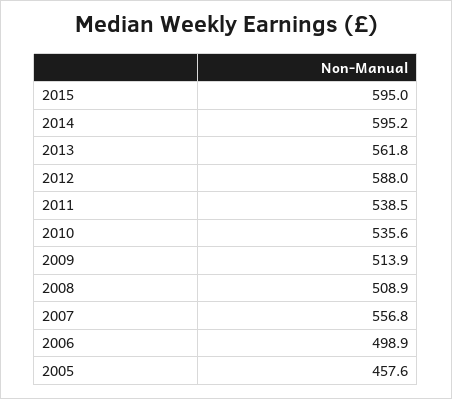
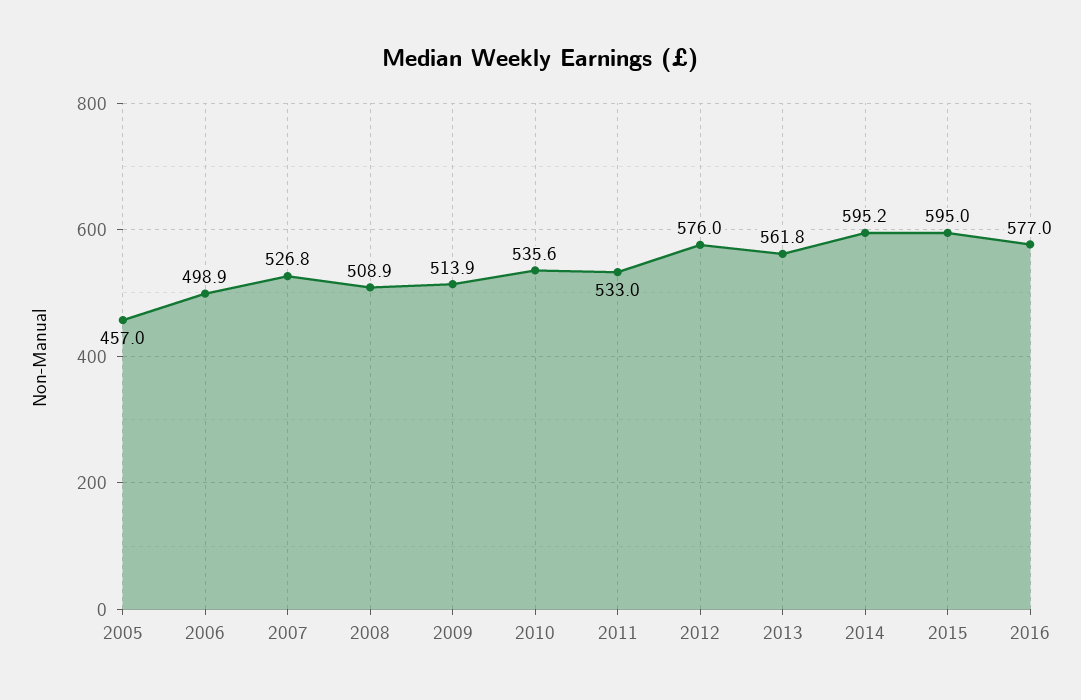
  {
    "2015": 595,
    "2014": 595.2,
    "2013": 561.8,
-   "2012": 588,
+   "2012": 576,
-   "2011": 538.5,
+   "2011": 533,
    "2010": 535.6,
    "2009": 513.9,
    "2008": 508.9,
-   "2007": 556.8,
+   "2007": 526.8,
    "2006": 498.9,
-   "2005": 457.6
+   "2005": 457,
+   "2016": 577
  }

